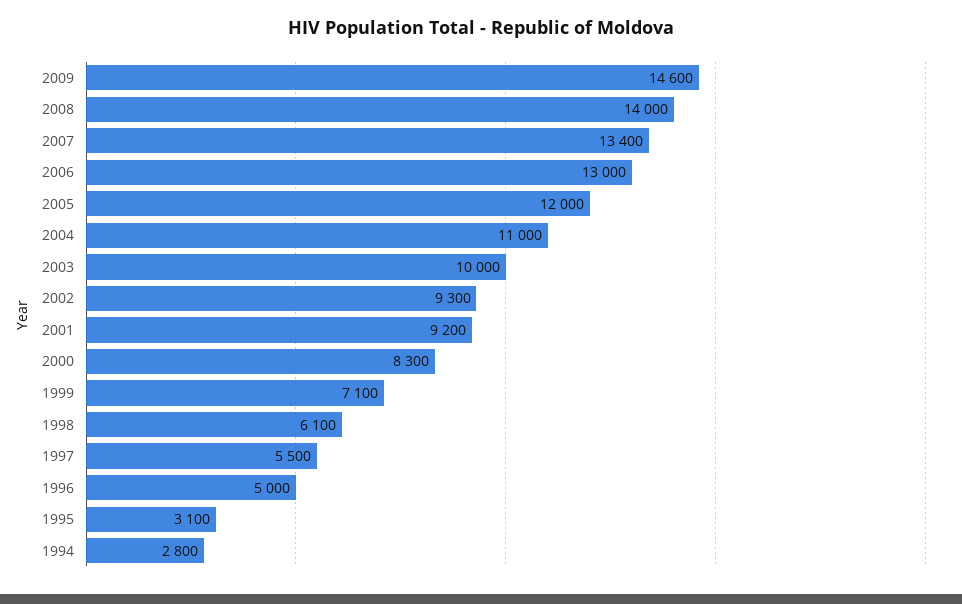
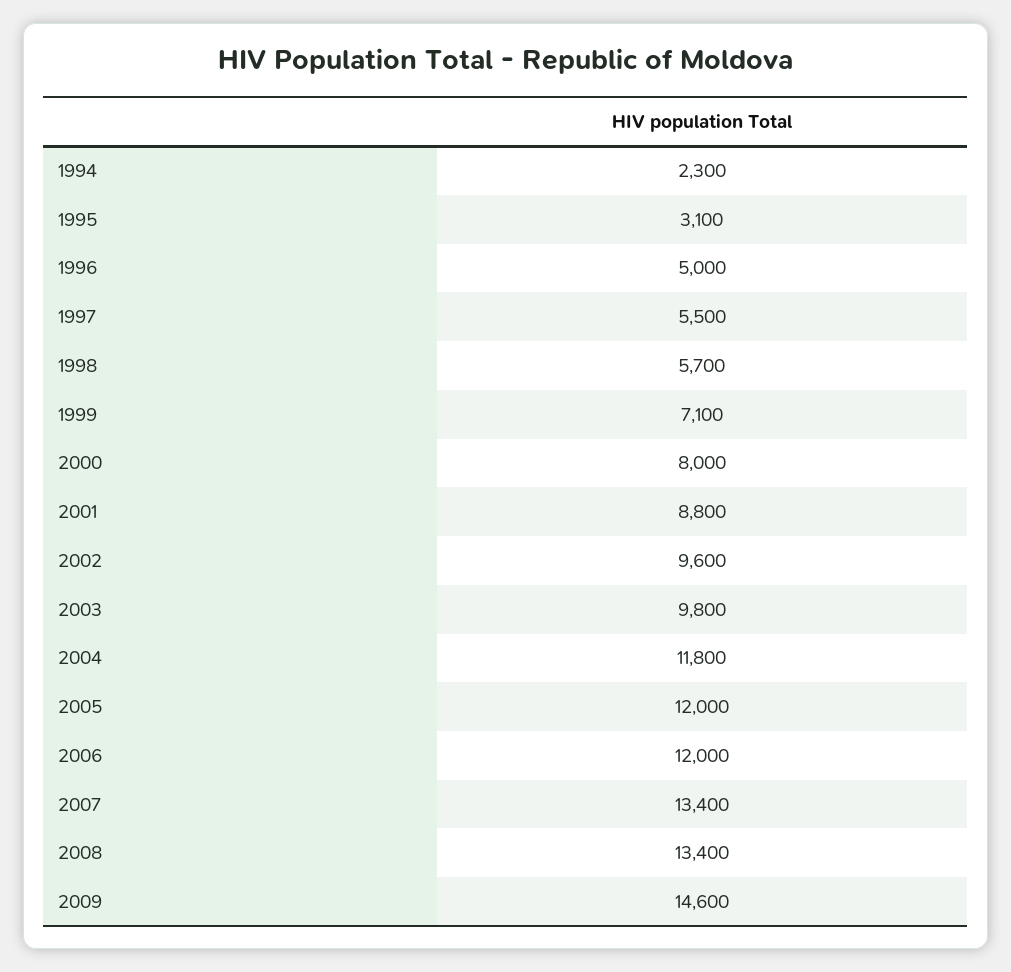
  {
    "2009": 14600,
-   "2008": 14000,
+   "2008": 13400,
    "2007": 13400,
-   "2006": 13000,
+   "2006": 12000,
    "2005": 12000,
-   "2004": 11000,
+   "2004": 11800,
-   "2003": 10000,
+   "2003": 9800,
-   "2002": 9300,
+   "2002": 9600,
-   "2001": 9200,
+   "2001": 8800,
-   "2000": 8300,
+   "2000": 8000,
    "1999": 7100,
-   "1998": 6100,
+   "1998": 5700,
    "1997": 5500,
    "1996": 5000,
    "1995": 3100,
-   "1994": 2800
+   "1994": 2300
  }

